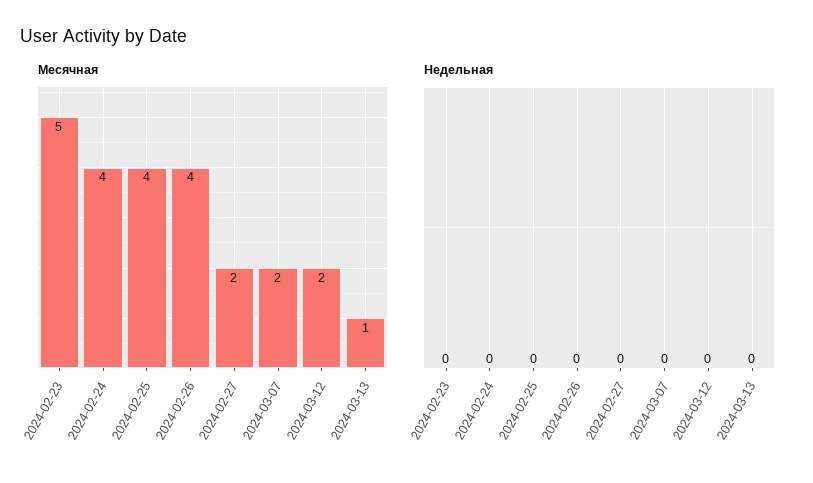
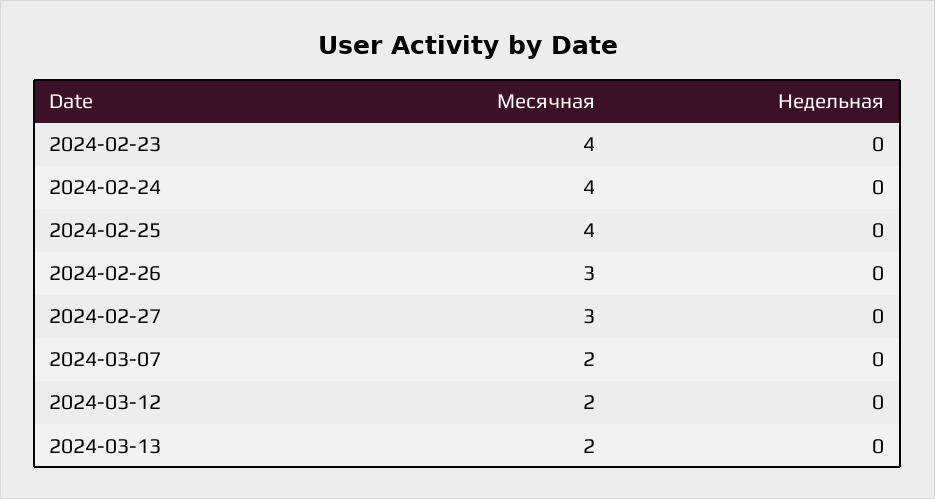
  {
    "Месячная": {
-     "2024-02-23": 5,
+     "2024-02-23": 4,
      "2024-02-24": 4,
      "2024-02-25": 4,
-     "2024-02-26": 4,
+     "2024-02-26": 3,
-     "2024-02-27": 2,
+     "2024-02-27": 3,
      "2024-03-07": 2,
      "2024-03-12": 2,
-     "2024-03-13": 1
+     "2024-03-13": 2
    },
    "Недельная": {
      "2024-02-23": 0,
      "2024-02-24": 0,
      "2024-02-25": 0,
      "2024-02-26": 0,
      "2024-02-27": 0,
      "2024-03-07": 0,
      "2024-03-12": 0,
      "2024-03-13": 0
    }
  }

